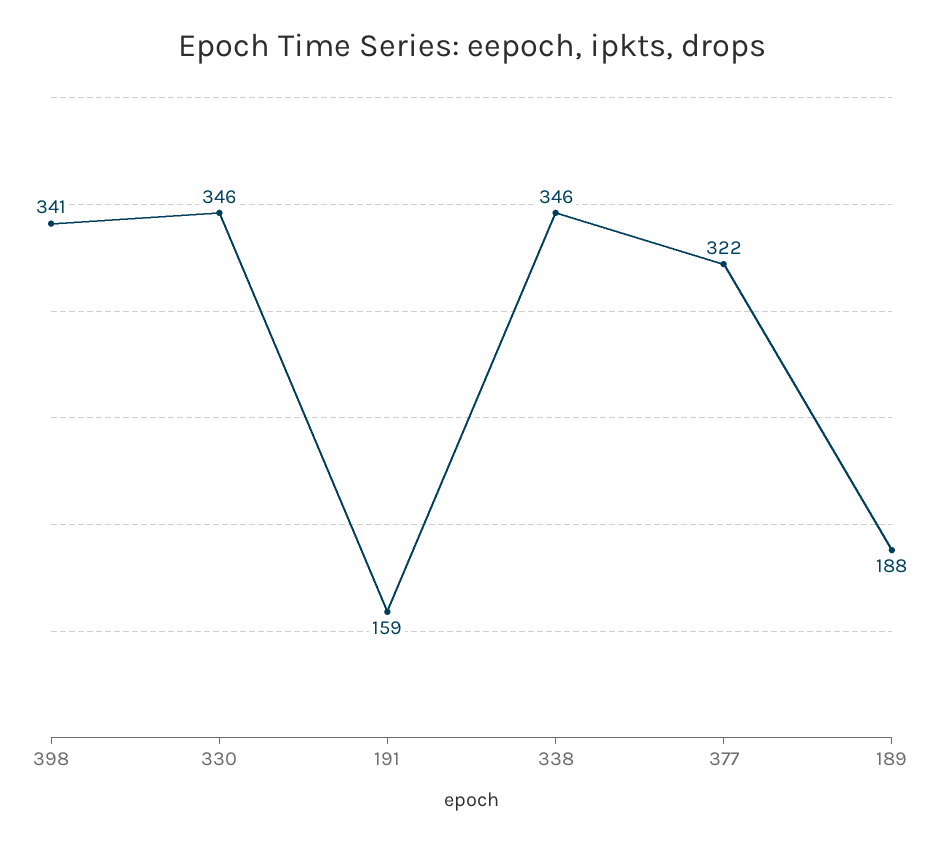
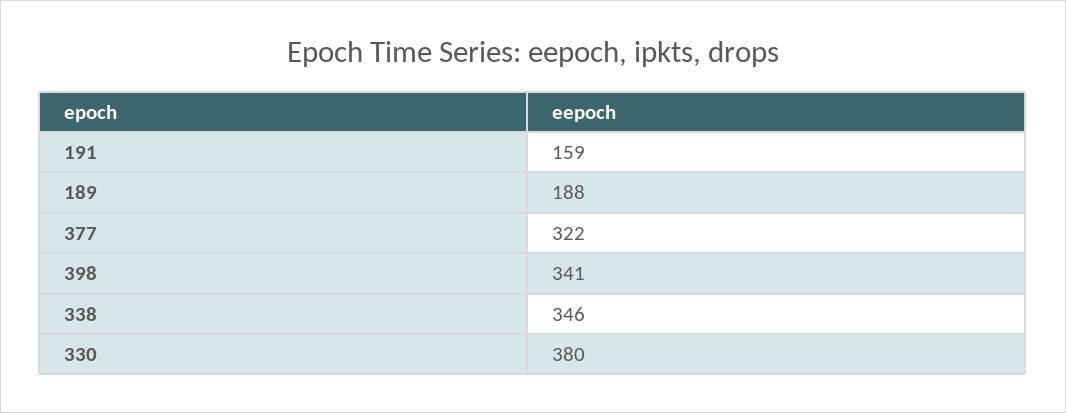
  {
    "398": 341,
-   "330": 346,
+   "330": 380,
    "191": 159,
    "338": 346,
    "377": 322,
    "189": 188
  }

